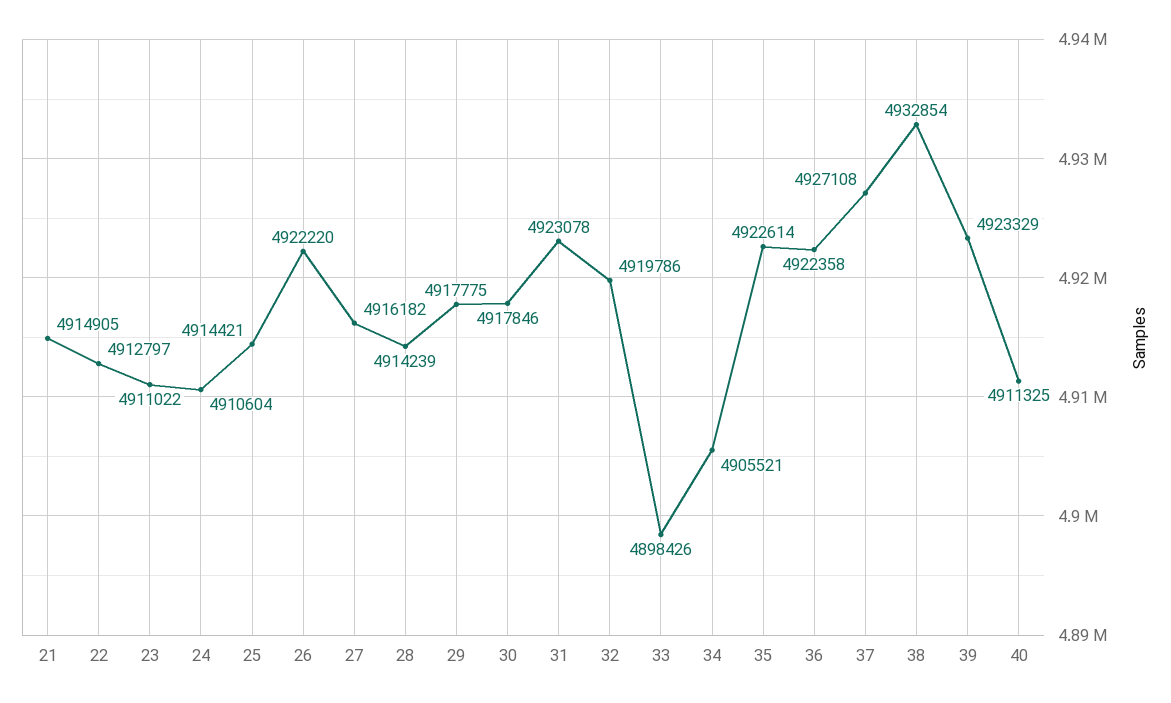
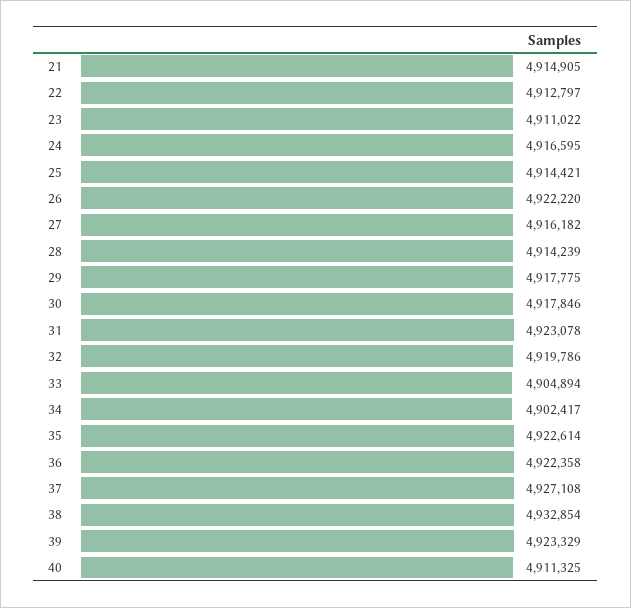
  {
    "21": 4914905,
    "22": 4912797,
    "23": 4911022,
-   "24": 4910604,
+   "24": 4916595,
    "25": 4914421,
    "26": 4922220,
    "27": 4916182,
    "28": 4914239,
    "29": 4917775,
    "30": 4917846,
    "31": 4923078,
    "32": 4919786,
-   "33": 4898426,
+   "33": 4904894,
-   "34": 4905521,
+   "34": 4902417,
    "35": 4922614,
    "36": 4922358,
    "37": 4927108,
    "38": 4932854,
    "39": 4923329,
    "40": 4911325
  }

